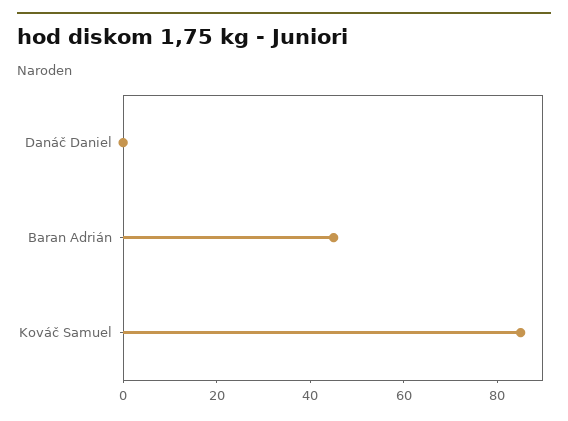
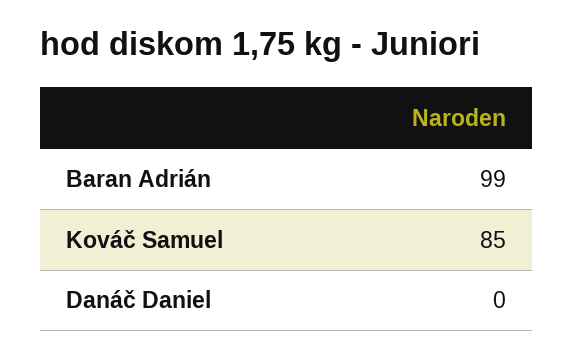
  {
    "Danáč Daniel": 0,
-   "Baran Adrián": 45,
+   "Baran Adrián": 99,
    "Kováč Samuel": 85
  }

